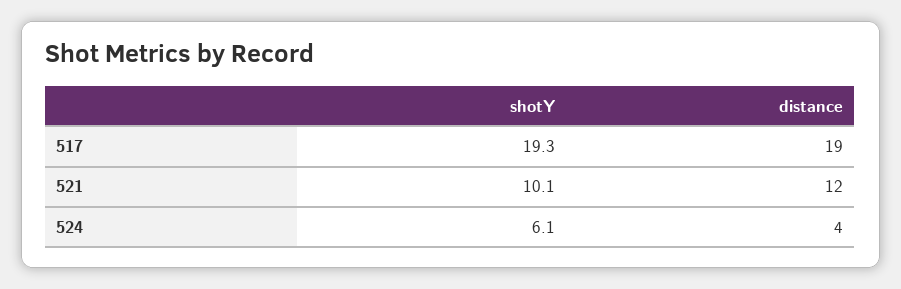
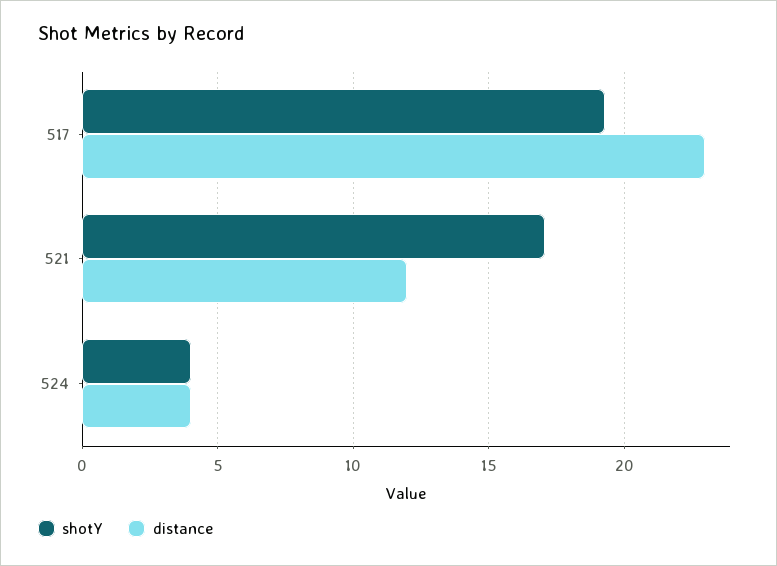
  {
    "shotY": {
      "517": 19.3,
-     "521": 10.1,
+     "521": 17,
-     "524": 6.1
+     "524": 4
    },
    "distance": {
-     "517": 19,
+     "517": 23,
      "521": 12,
      "524": 4
    }
  }

